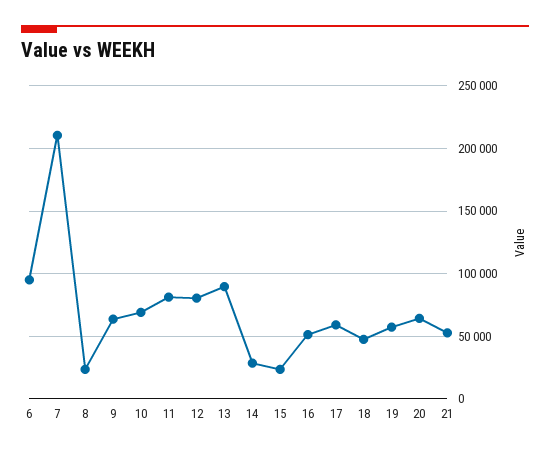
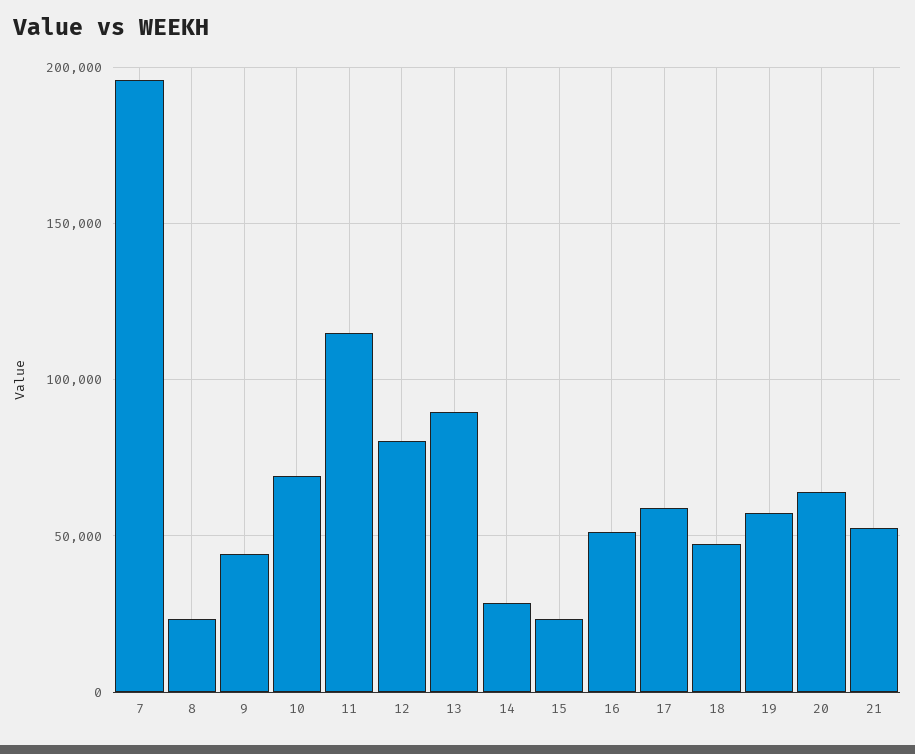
  {
-   "6": 95000,
-   "7": 210000,
+   "7": 195000,
    "8": 25000,
-   "9": 65000,
+   "9": 45000,
    "10": 70000,
-   "11": 80000,
+   "11": 115000,
    "12": 80000,
    "13": 90000,
    "14": 30000,
    "15": 25000,
    "16": 50000,
    "17": 60000,
    "18": 45000,
    "19": 55000,
    "20": 65000,
    "21": 55000
  }

